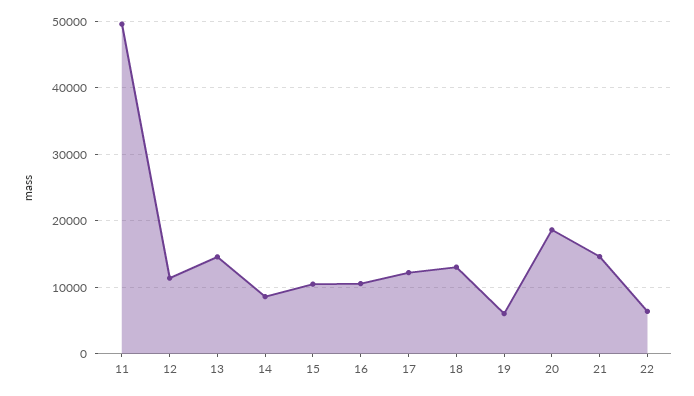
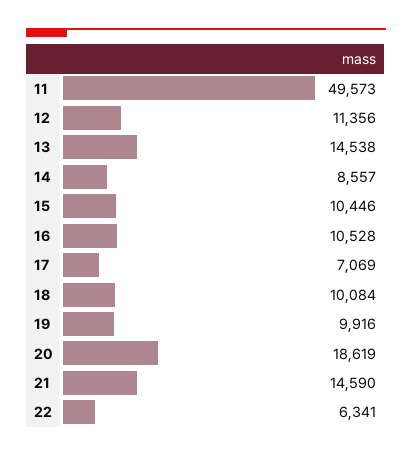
  {
    "11": 49573,
    "12": 11356,
    "13": 14538,
    "14": 8557,
    "15": 10446,
    "16": 10528,
-   "17": 12000,
+   "17": 7069,
-   "18": 13000,
+   "18": 10084,
-   "19": 6000,
+   "19": 9916,
    "20": 18619,
    "21": 14590,
    "22": 6341
  }

